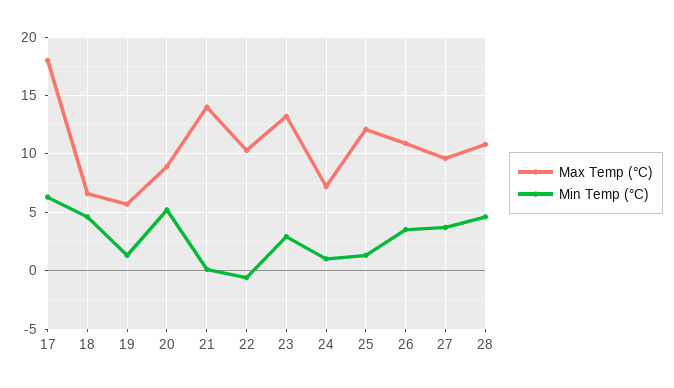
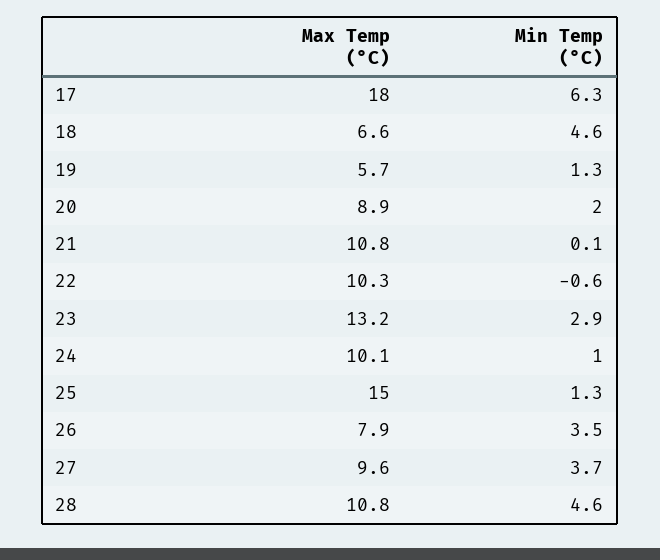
  {
    "Max Temp (°C)": {
      "17": 18,
      "18": 6.6,
      "19": 5.7,
      "20": 8.9,
-     "21": 14,
+     "21": 10.8,
      "22": 10.3,
      "23": 13.2,
-     "24": 7,
+     "24": 10.1,
-     "25": 12,
+     "25": 15,
-     "26": 11,
+     "26": 7.9,
      "27": 9.6,
      "28": 10.8
    },
    "Min Temp (°C)": {
      "17": 6.3,
      "18": 4.6,
      "19": 1.3,
-     "20": 5,
+     "20": 2,
      "21": 0.1,
      "22": -0.6,
      "23": 2.9,
      "24": 1,
      "25": 1.3,
      "26": 3.5,
      "27": 3.7,
      "28": 4.6
    }
  }

